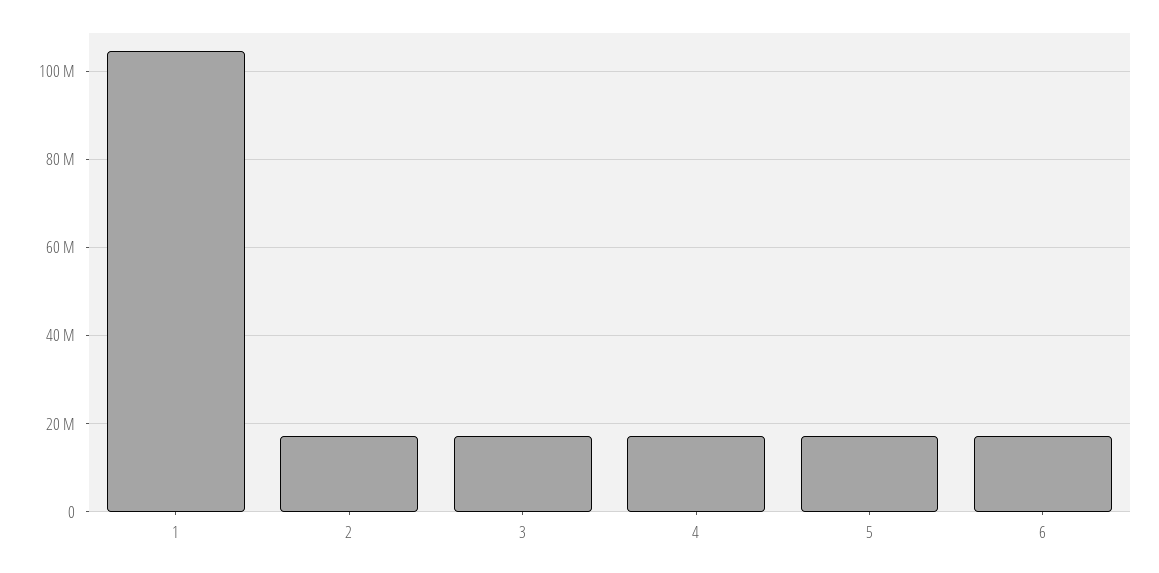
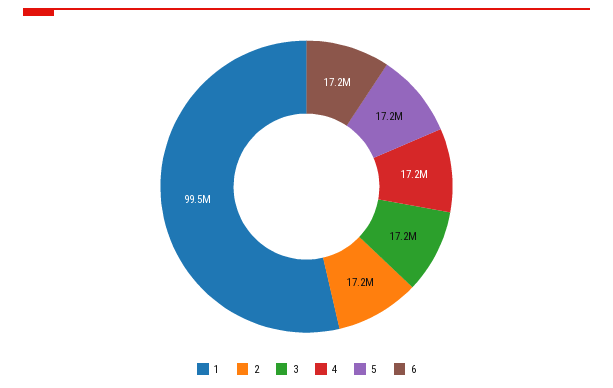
  {
-   "1": 104000000,
+   "1": 99500000,
    "2": 17200000,
    "3": 17200000,
    "4": 17200000,
    "5": 17200000,
    "6": 17200000
  }

